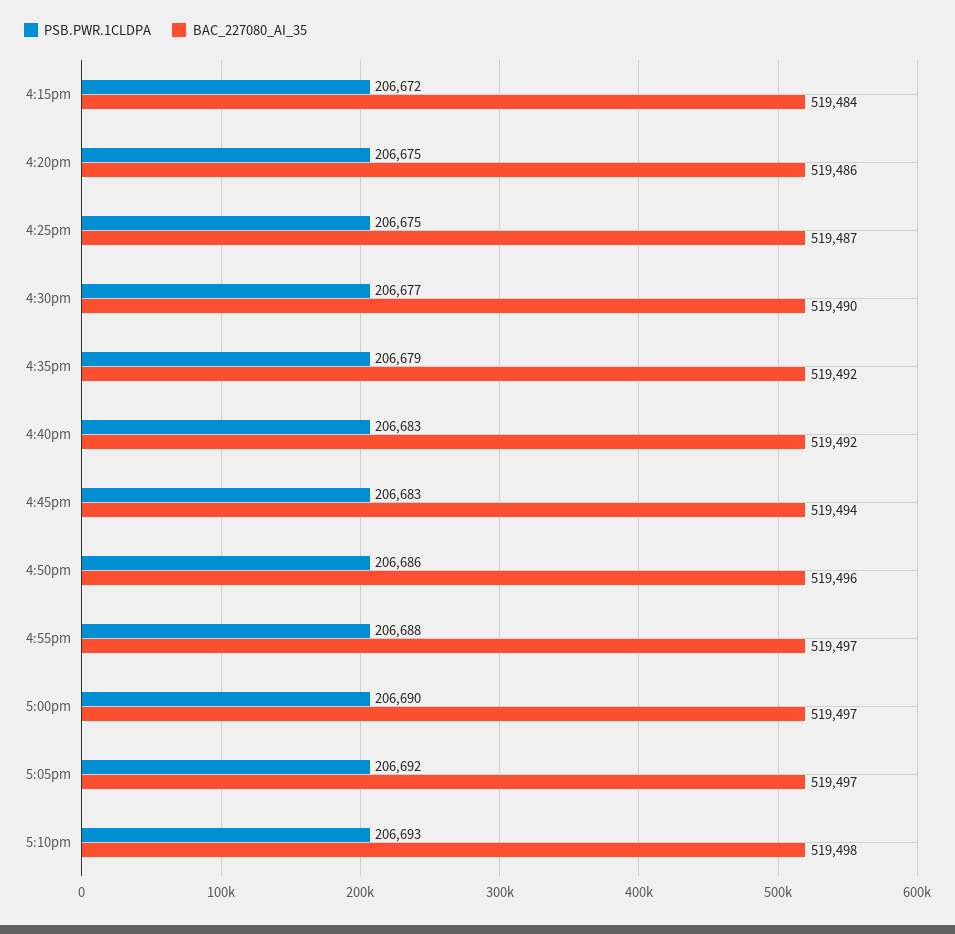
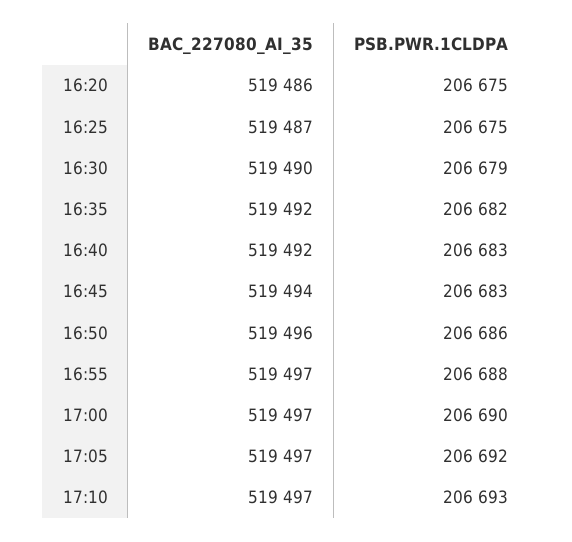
  {
    "PSB.PWR.1CLDPA": {
-     "4:15pm": 206672,
      "4:20pm": 206675,
      "4:25pm": 206675,
-     "4:30pm": 206677,
+     "4:30pm": 206679,
-     "4:35pm": 206679,
+     "4:35pm": 206682,
      "4:40pm": 206683,
      "4:45pm": 206683,
      "4:50pm": 206686,
      "4:55pm": 206688,
      "5:00pm": 206690,
      "5:05pm": 206692,
      "5:10pm": 206693
    },
    "BAC_227080_AI_35": {
-     "4:15pm": 519484,
      "4:20pm": 519486,
      "4:25pm": 519487,
      "4:30pm": 519490,
      "4:35pm": 519492,
      "4:40pm": 519492,
      "4:45pm": 519494,
      "4:50pm": 519496,
      "4:55pm": 519497,
      "5:00pm": 519497,
      "5:05pm": 519497,
-     "5:10pm": 519498
+     "5:10pm": 519497
    }
  }

